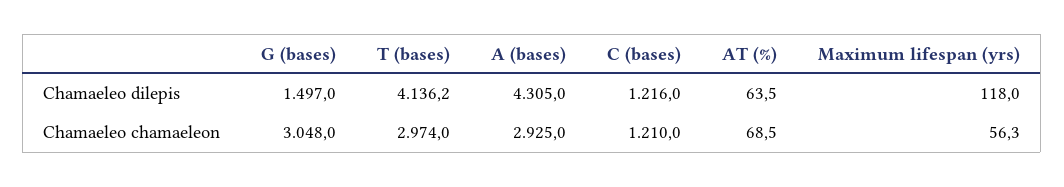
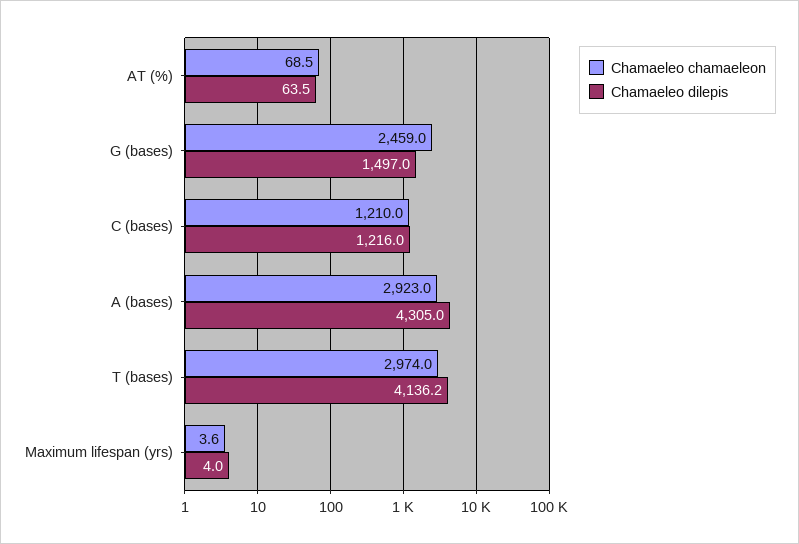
  {
    "Chamaeleo dilepis": {
      "G (bases)": 1497,
      "T (bases)": 4136.2,
      "A (bases)": 4305,
      "C (bases)": 1216,
      "AT (%)": 63.5,
-     "Maximum lifespan (yrs)": 118
+     "Maximum lifespan (yrs)": 4
    },
    "Chamaeleo chamaeleon": {
-     "G (bases)": 3048,
+     "G (bases)": 2459,
      "T (bases)": 2974,
-     "A (bases)": 2925,
+     "A (bases)": 2923,
      "C (bases)": 1210,
      "AT (%)": 68.5,
-     "Maximum lifespan (yrs)": 56.3
+     "Maximum lifespan (yrs)": 3.6
    }
  }

